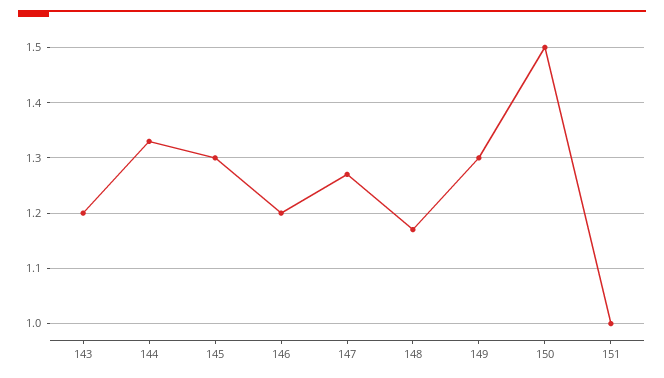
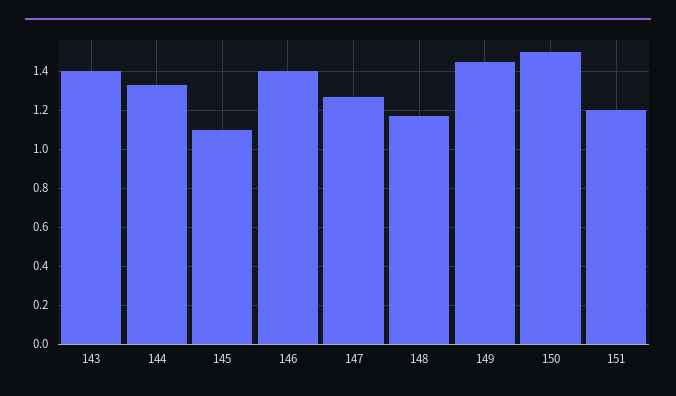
  {
-   "143": 1.2,
+   "143": 1.4,
    "144": 1.35,
-   "145": 1.3,
+   "145": 1.1,
-   "146": 1.2,
+   "146": 1.4,
    "147": 1.25,
    "148": 1.15,
-   "149": 1.3,
+   "149": 1.45,
    "150": 1.5,
-   "151": 1
+   "151": 1.2
  }

